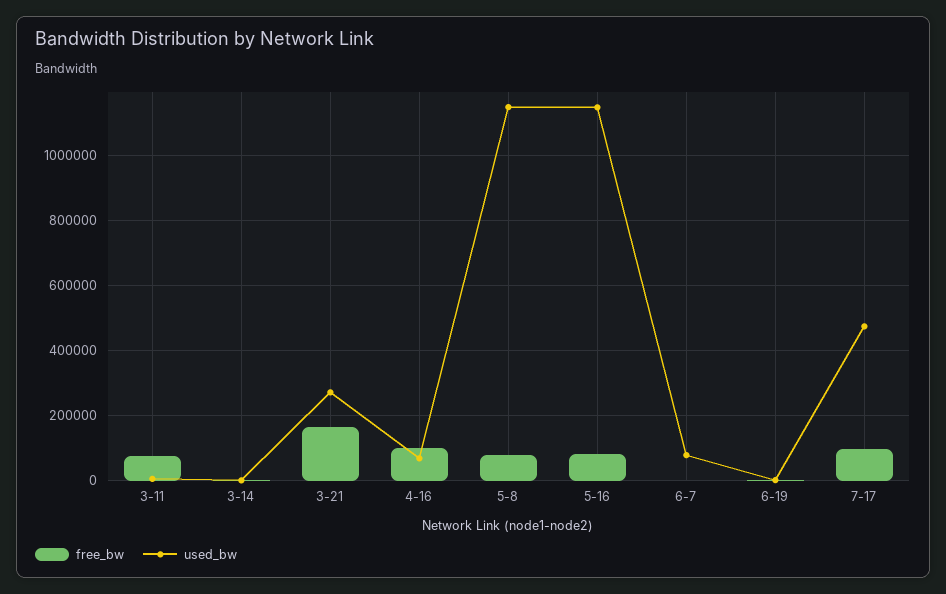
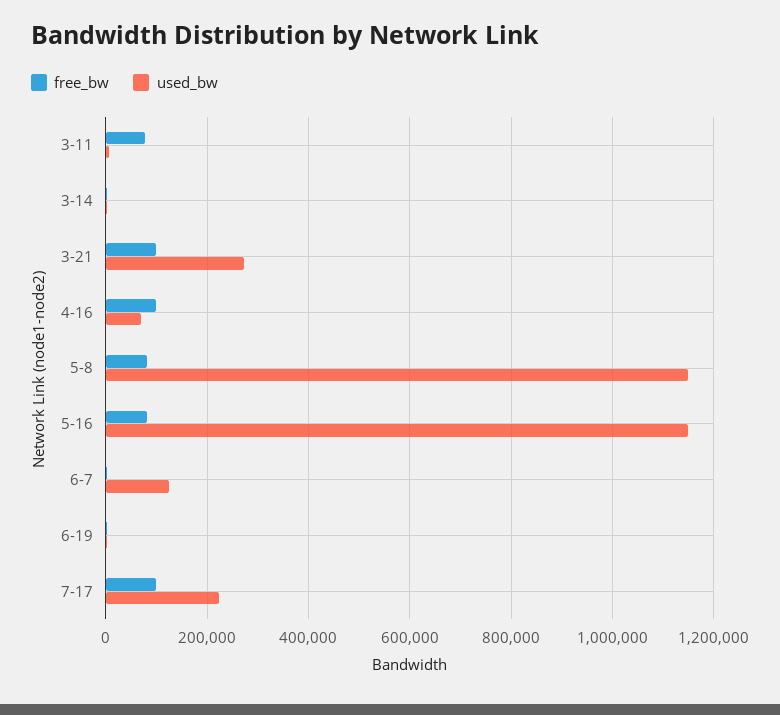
  {
    "free_bw": {
      "3-11": 80000,
      "3-14": 0,
-     "3-21": 160000,
+     "3-21": 100000,
      "4-16": 100000,
      "5-8": 80000,
      "5-16": 80000,
      "6-7": 0,
      "6-19": 0,
      "7-17": 100000
    },
    "used_bw": {
      "3-11": 0,
      "3-14": 0,
      "3-21": 280000,
      "4-16": 60000,
      "5-8": 1140000,
      "5-16": 1140000,
-     "6-7": 80000,
+     "6-7": 120000,
      "6-19": 0,
-     "7-17": 480000
+     "7-17": 220000
    }
  }

